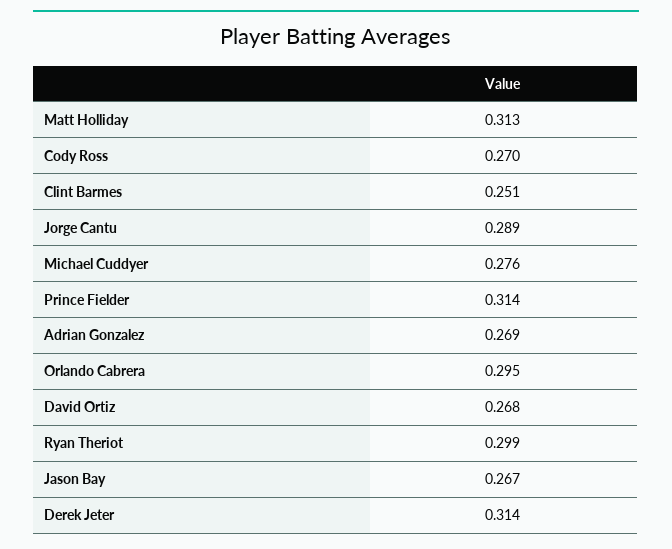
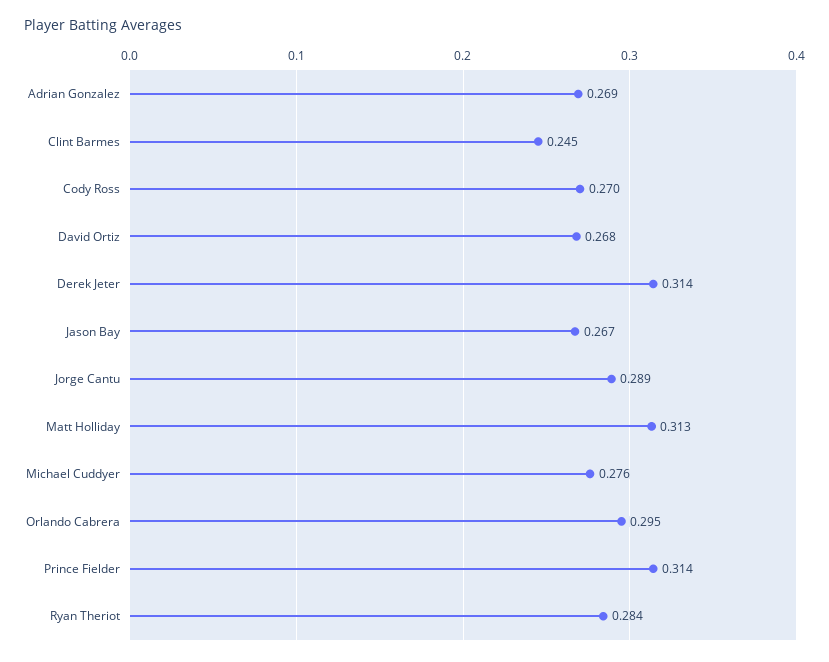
  {
    "Matt Holliday": 0.313,
    "Cody Ross": 0.27,
-   "Clint Barmes": 0.251,
+   "Clint Barmes": 0.245,
    "Jorge Cantu": 0.289,
    "Michael Cuddyer": 0.276,
    "Prince Fielder": 0.314,
    "Adrian Gonzalez": 0.269,
    "Orlando Cabrera": 0.295,
    "David Ortiz": 0.268,
-   "Ryan Theriot": 0.299,
+   "Ryan Theriot": 0.284,
    "Jason Bay": 0.267,
    "Derek Jeter": 0.314
  }

